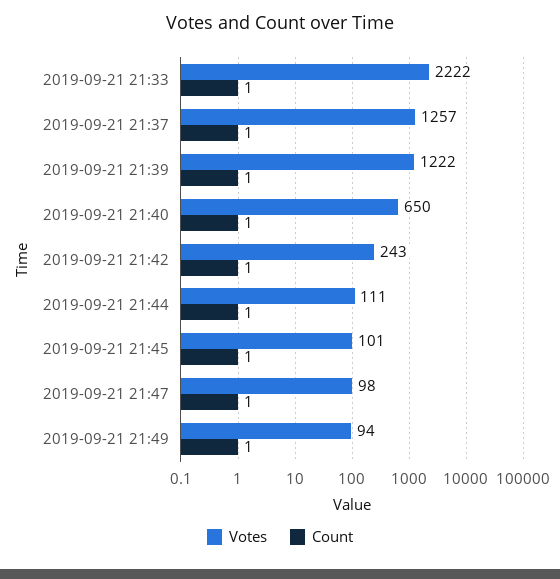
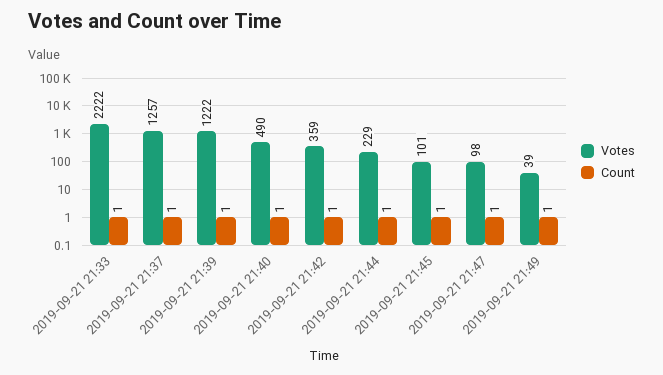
  {
    "Votes": {
      "2019-09-21 21:33": 2222,
      "2019-09-21 21:37": 1257,
      "2019-09-21 21:39": 1222,
-     "2019-09-21 21:40": 650,
+     "2019-09-21 21:40": 490,
-     "2019-09-21 21:42": 243,
+     "2019-09-21 21:42": 359,
-     "2019-09-21 21:44": 111,
+     "2019-09-21 21:44": 229,
      "2019-09-21 21:45": 101,
      "2019-09-21 21:47": 98,
-     "2019-09-21 21:49": 94
+     "2019-09-21 21:49": 39
    },
    "Count": {
      "2019-09-21 21:33": 1,
      "2019-09-21 21:37": 1,
      "2019-09-21 21:39": 1,
      "2019-09-21 21:40": 1,
      "2019-09-21 21:42": 1,
      "2019-09-21 21:44": 1,
      "2019-09-21 21:45": 1,
      "2019-09-21 21:47": 1,
      "2019-09-21 21:49": 1
    }
  }

